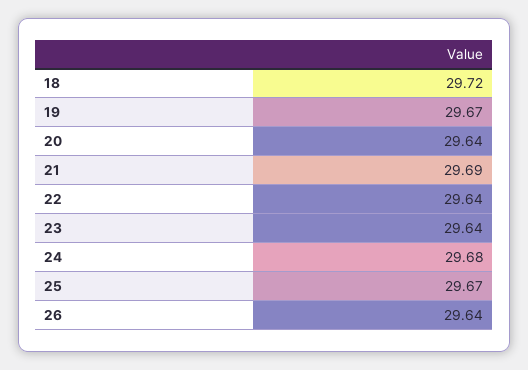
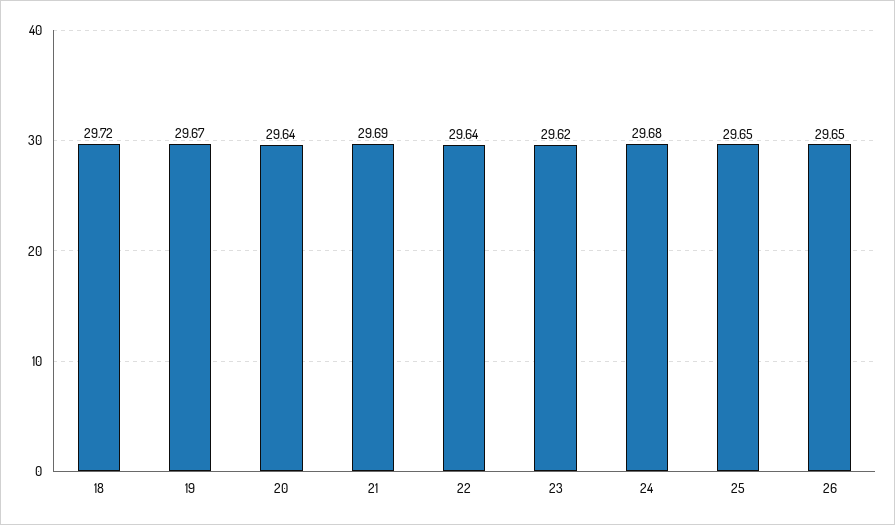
  {
    "18": 29.72,
    "19": 29.67,
    "20": 29.64,
    "21": 29.69,
    "22": 29.64,
-   "23": 29.64,
+   "23": 29.62,
    "24": 29.68,
-   "25": 29.67,
+   "25": 29.65,
-   "26": 29.64
+   "26": 29.65
  }

